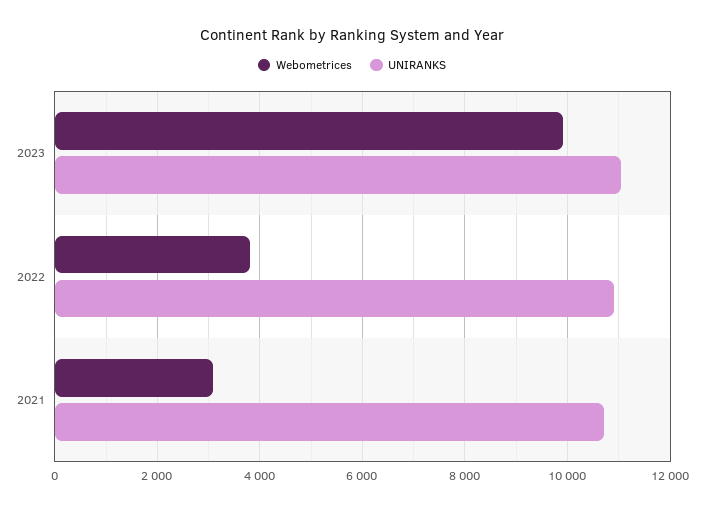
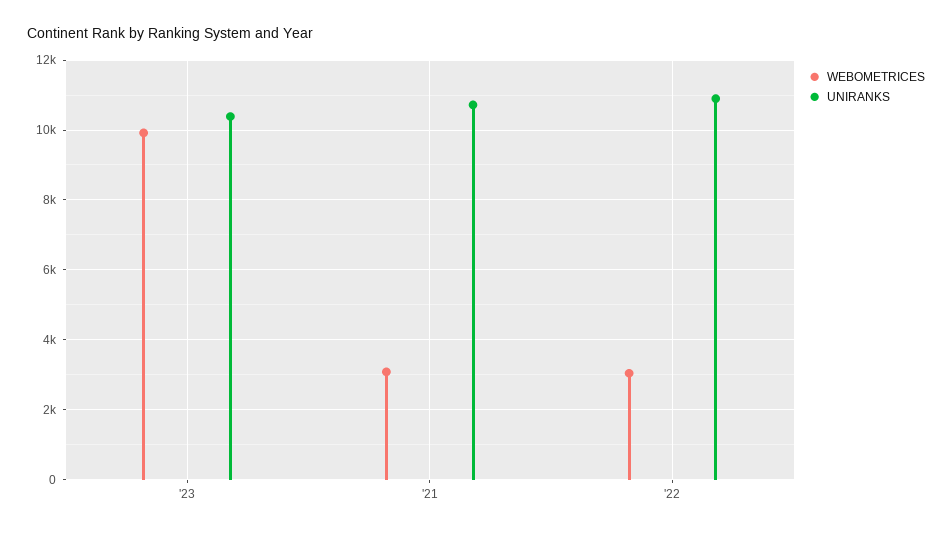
  {
    "Webometrices": {
      "2023": 10000,
-     "2022": 3800,
+     "2022": 3000,
      "2021": 3000
    },
    "UNIRANKS": {
-     "2023": 11000,
+     "2023": 10400,
      "2022": 10800,
      "2021": 10800
    }
  }

